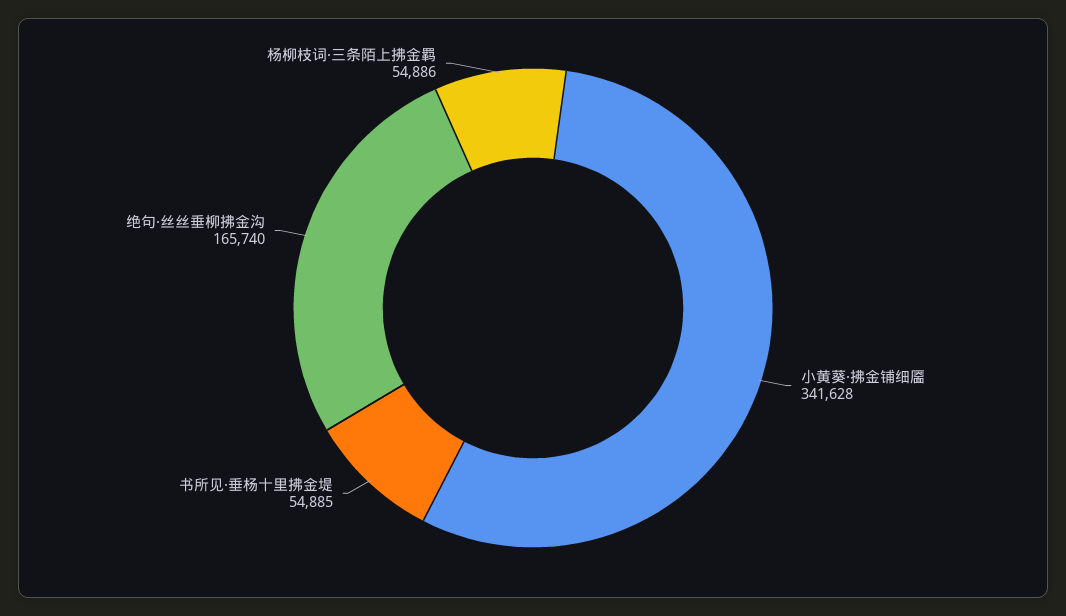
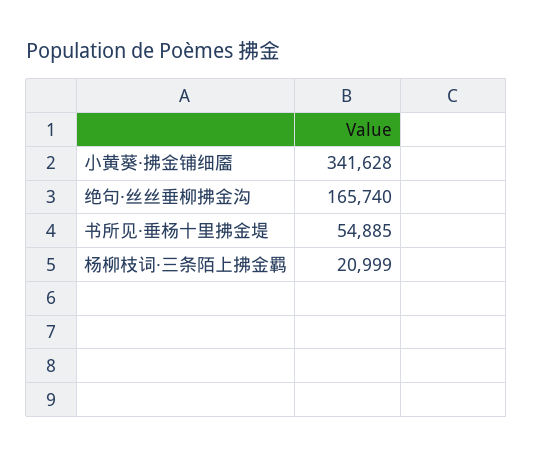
  {
    "小黄葵·拂金铺细靥": 341628,
    "书所见·垂杨十里拂金堤": 54885,
    "绝句·丝丝垂柳拂金沟": 165740,
-   "杨柳枝词·三条陌上拂金羁": 54886
+   "杨柳枝词·三条陌上拂金羁": 20999
  }

